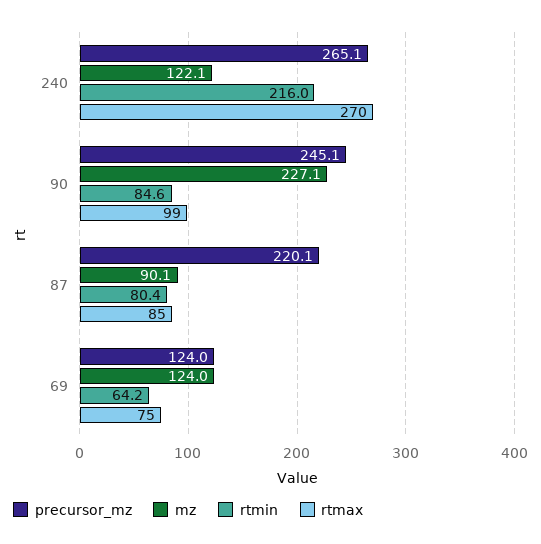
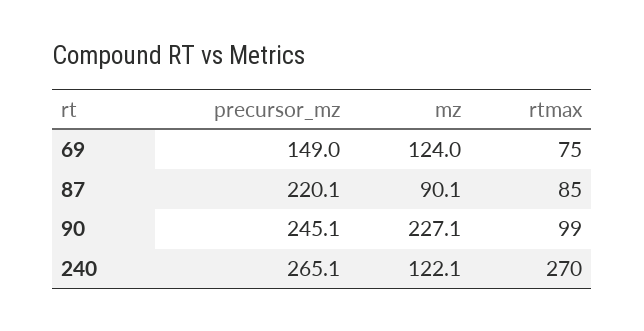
  {
    "precursor_mz": {
      "240": 265.1,
      "90": 245.1,
      "87": 220.1,
-     "69": 124
+     "69": 149
    },
    "mz": {
      "240": 122.1,
      "90": 227.1,
      "87": 90.1,
      "69": 124
    },
-   "rtmin": {
-     "240": 216,
-     "90": 84.6,
-     "87": 80.4,
-     "69": 64.2
-   },
    "rtmax": {
      "240": 270,
      "90": 99,
      "87": 85,
      "69": 75
    }
  }

